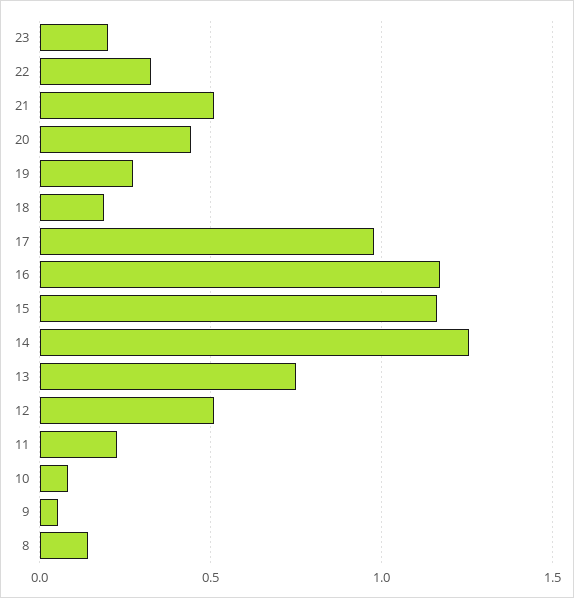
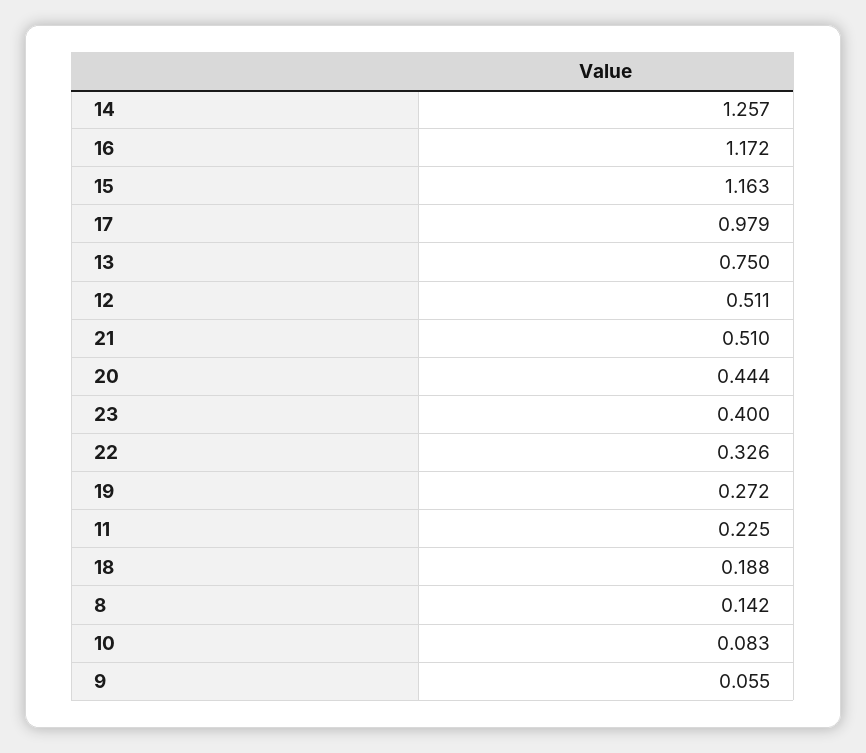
  {
-   "23": 0.2,
+   "23": 0.4,
    "22": 0.326,
    "21": 0.51,
    "20": 0.444,
    "19": 0.272,
    "18": 0.188,
    "17": 0.979,
    "16": 1.172,
    "15": 1.163,
    "14": 1.257,
    "13": 0.75,
    "12": 0.511,
    "11": 0.225,
    "10": 0.083,
    "9": 0.055,
    "8": 0.142
  }

